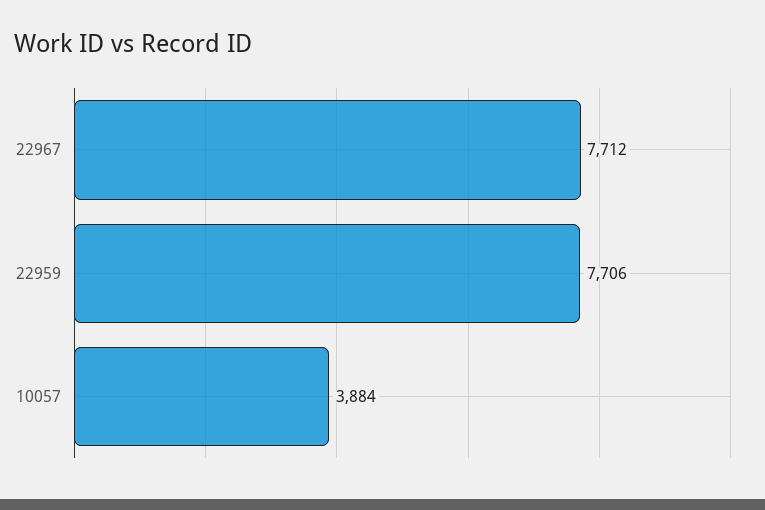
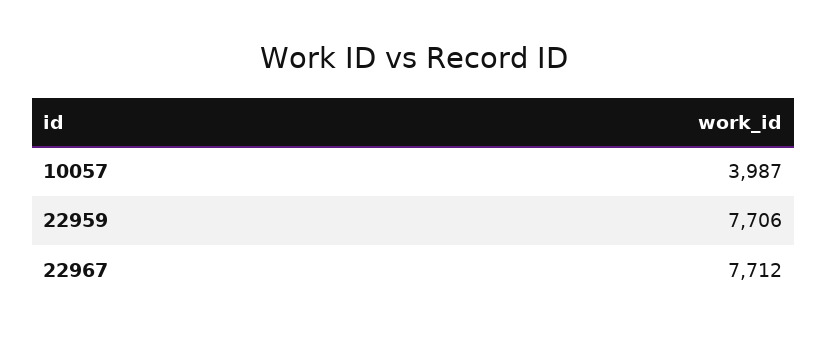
  {
    "22967": 7712,
    "22959": 7706,
-   "10057": 3884
+   "10057": 3987
  }

